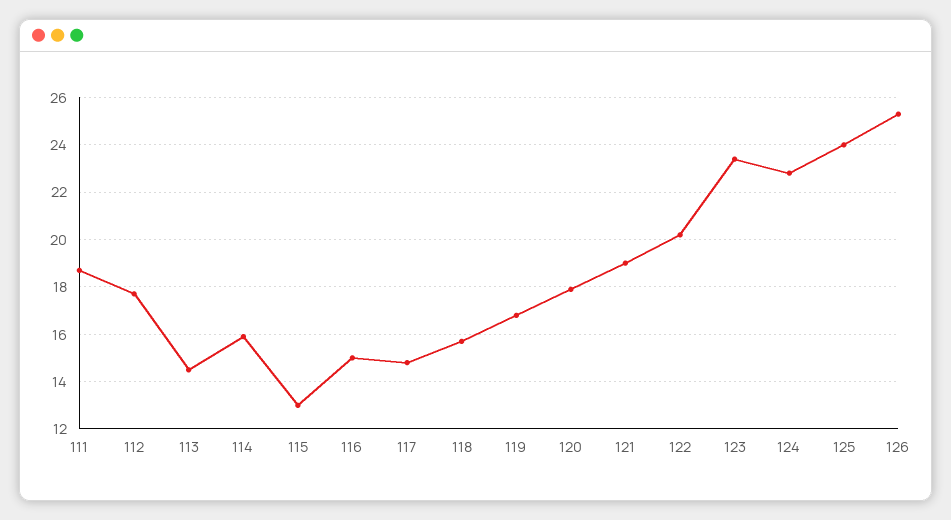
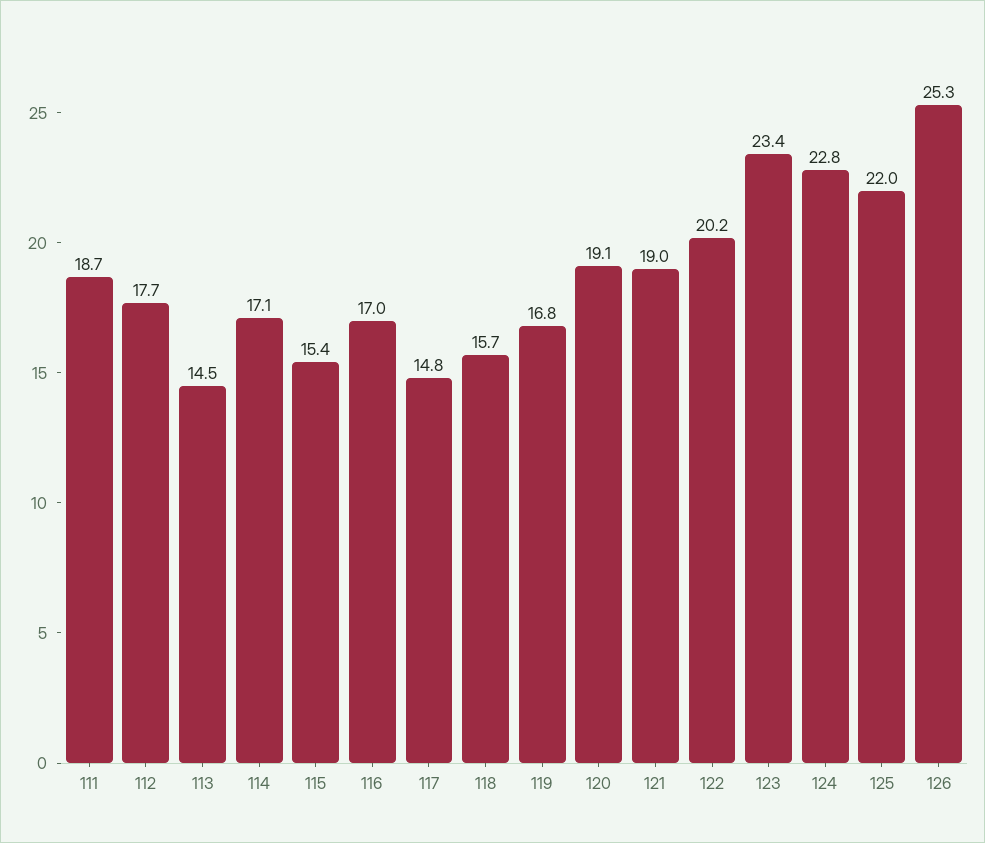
  {
    "111": 18.7,
    "112": 17.7,
    "113": 14.5,
-   "114": 16,
+   "114": 17.1,
-   "115": 13,
+   "115": 15.4,
-   "116": 15,
+   "116": 17,
    "117": 14.8,
    "118": 15.7,
    "119": 16.8,
-   "120": 18,
+   "120": 19.1,
    "121": 19,
    "122": 20.2,
    "123": 23.4,
    "124": 22.8,
-   "125": 24,
+   "125": 22,
    "126": 25.3
  }

